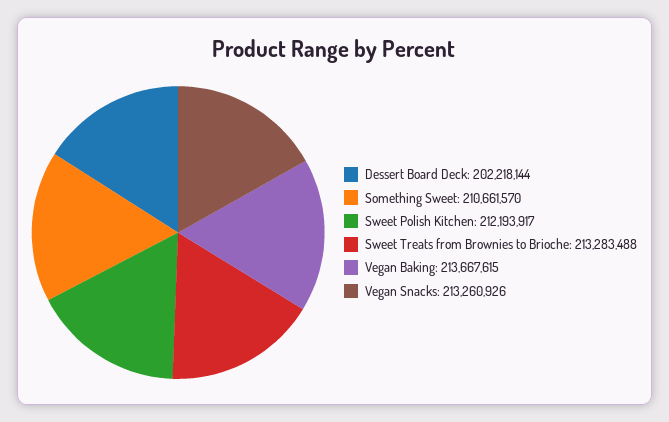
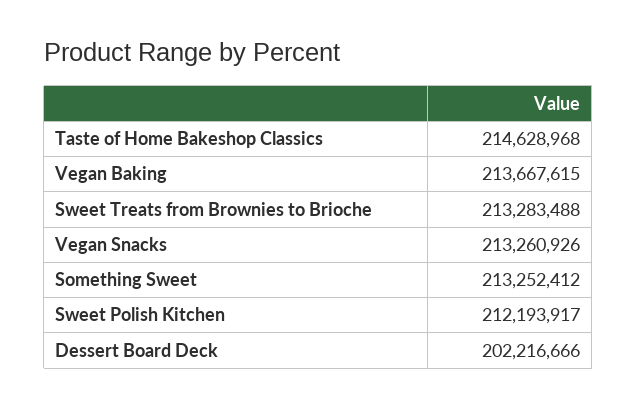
  {
-   "Dessert Board Deck": 202218144,
+   "Dessert Board Deck": 202216666,
-   "Something Sweet": 210661570,
+   "Something Sweet": 213252412,
    "Sweet Polish Kitchen": 212193917,
    "Sweet Treats from Brownies to Brioche": 213283488,
    "Vegan Baking": 213667615,
-   "Vegan Snacks": 213260926
+   "Vegan Snacks": 213260926,
+   "Taste of Home Bakeshop Classics": 214628968
  }

